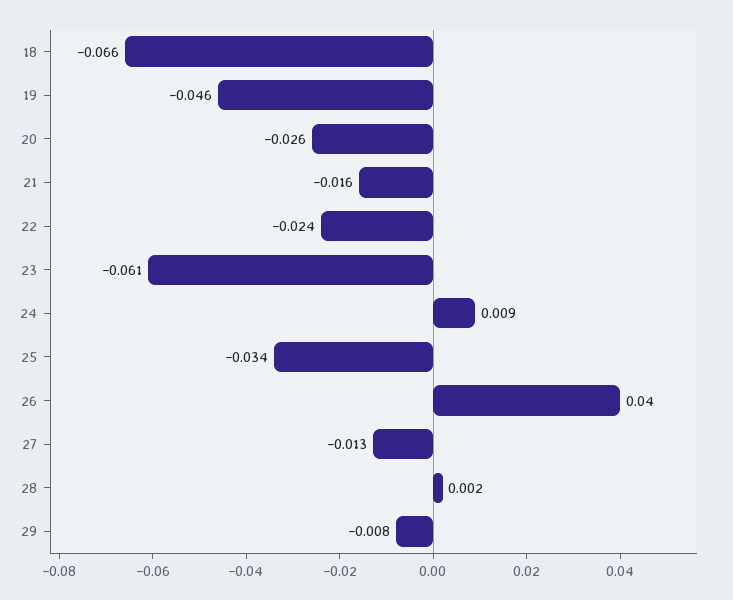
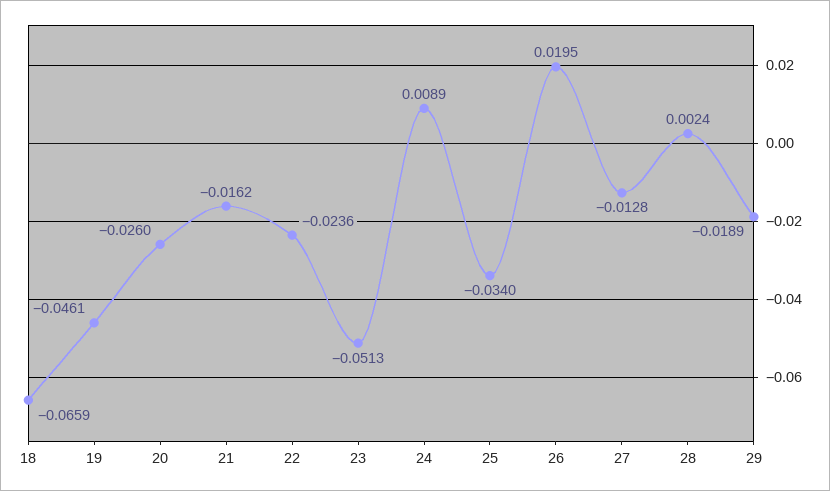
  {
    "18": -0.0659,
    "19": -0.0461,
    "20": -0.026,
    "21": -0.0162,
    "22": -0.0236,
-   "23": -0.061,
+   "23": -0.0513,
    "24": 0.0089,
    "25": -0.034,
-   "26": 0.04,
+   "26": 0.0195,
    "27": -0.0128,
    "28": 0.0024,
-   "29": -0.008
+   "29": -0.0189
  }

